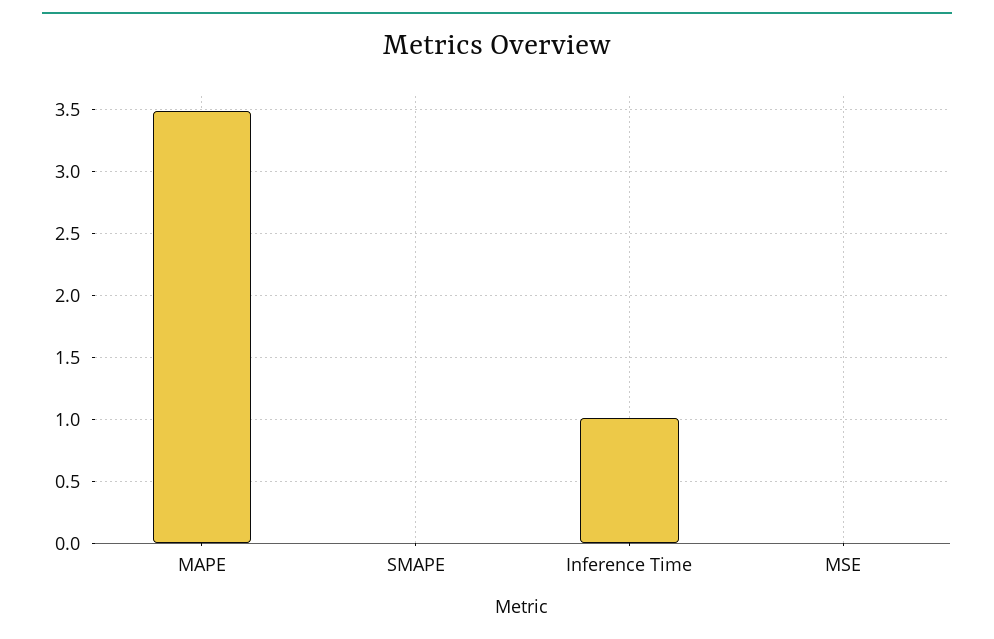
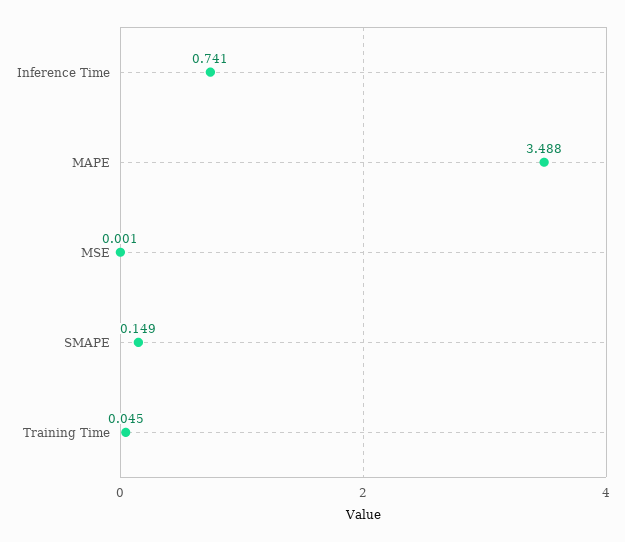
  {
    "MAPE": 3.488,
-   "SMAPE": 0,
+   "SMAPE": 0.149,
-   "Inference Time": 1,
+   "Inference Time": 0.741,
-   "MSE": 0.001
+   "MSE": 0.001,
+   "Training Time": 0.045
  }

